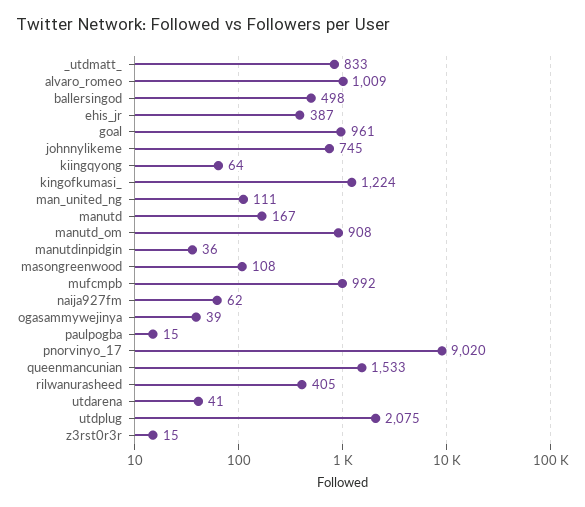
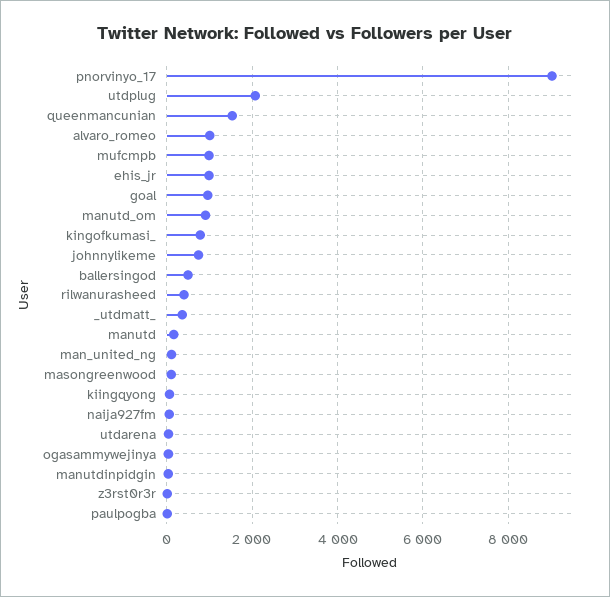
  {
-   "_utdmatt_": 833,
+   "_utdmatt_": 400,
    "alvaro_romeo": 1009,
    "ballersingod": 498,
-   "ehis_jr": 387,
+   "ehis_jr": 1000,
    "goal": 961,
    "johnnylikeme": 745,
    "kiingqyong": 64,
-   "kingofkumasi_": 1224,
+   "kingofkumasi_": 800,
    "man_united_ng": 111,
    "manutd": 167,
    "manutd_om": 908,
    "manutdinpidgin": 36,
    "masongreenwood": 108,
    "mufcmpb": 992,
    "naija927fm": 62,
    "ogasammywejinya": 39,
    "paulpogba": 15,
    "pnorvinyo_17": 9020,
    "queenmancunian": 1533,
    "rilwanurasheed": 405,
    "utdarena": 41,
    "utdplug": 2075,
    "z3rst0r3r": 15
  }

